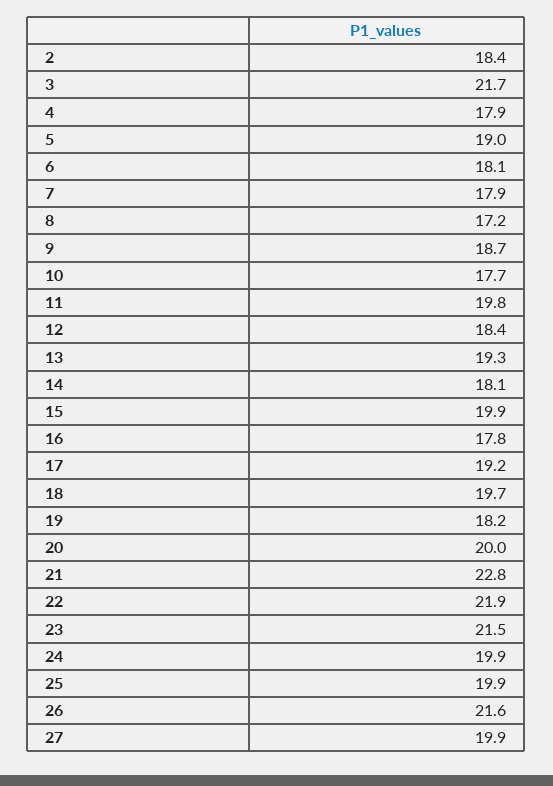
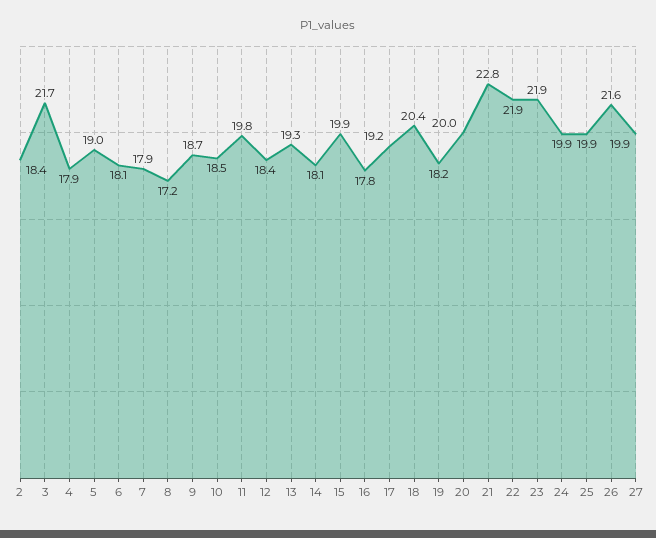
  {
    "2": 18.4,
    "3": 21.7,
    "4": 17.9,
    "5": 19,
    "6": 18.1,
    "7": 17.9,
    "8": 17.2,
    "9": 18.7,
-   "10": 17.7,
+   "10": 18.5,
    "11": 19.8,
    "12": 18.4,
    "13": 19.3,
    "14": 18.1,
    "15": 19.9,
    "16": 17.8,
    "17": 19.2,
-   "18": 19.7,
+   "18": 20.4,
    "19": 18.2,
    "20": 20,
    "21": 22.8,
    "22": 21.9,
-   "23": 21.5,
+   "23": 21.9,
    "24": 19.9,
    "25": 19.9,
    "26": 21.6,
    "27": 19.9
  }

